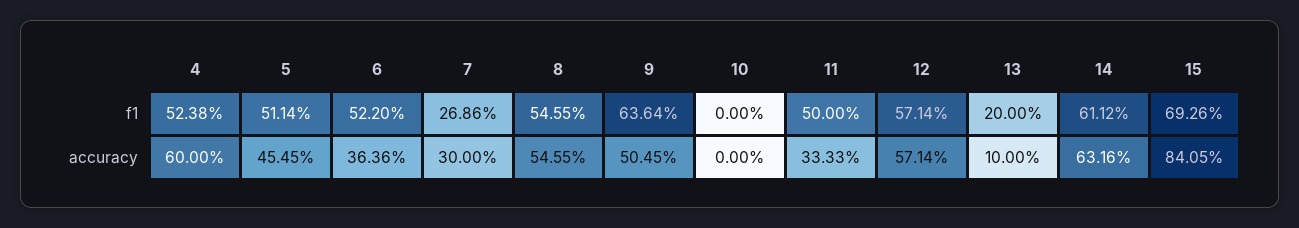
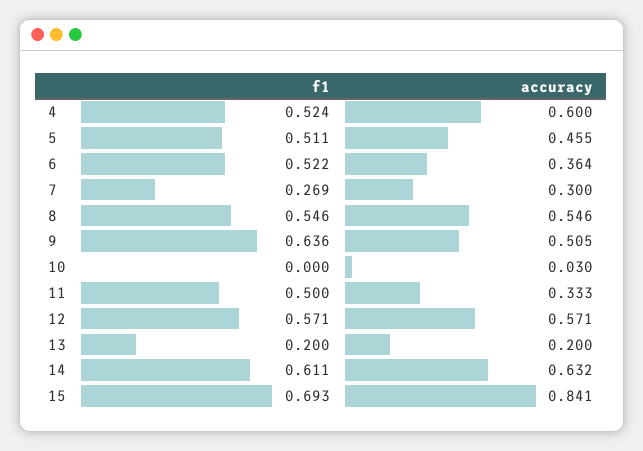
  {
    "4": {
      "f1": 0.5238,
      "accuracy": 0.6
    },
    "5": {
      "f1": 0.5114,
      "accuracy": 0.4545
    },
    "6": {
      "f1": 0.522,
      "accuracy": 0.3636
    },
    "7": {
      "f1": 0.2686,
      "accuracy": 0.3
    },
    "8": {
      "f1": 0.5455,
      "accuracy": 0.5455
    },
    "9": {
      "f1": 0.6364,
      "accuracy": 0.5045
    },
    "10": {
      "f1": 0,
-     "accuracy": 0
+     "accuracy": 0.03
    },
    "11": {
      "f1": 0.5,
      "accuracy": 0.3333
    },
    "12": {
      "f1": 0.5714,
      "accuracy": 0.5714
    },
    "13": {
      "f1": 0.2,
-     "accuracy": 0.1
+     "accuracy": 0.2
    },
    "14": {
      "f1": 0.6112,
      "accuracy": 0.6316
    },
    "15": {
      "f1": 0.6926,
      "accuracy": 0.8405
    }
  }

